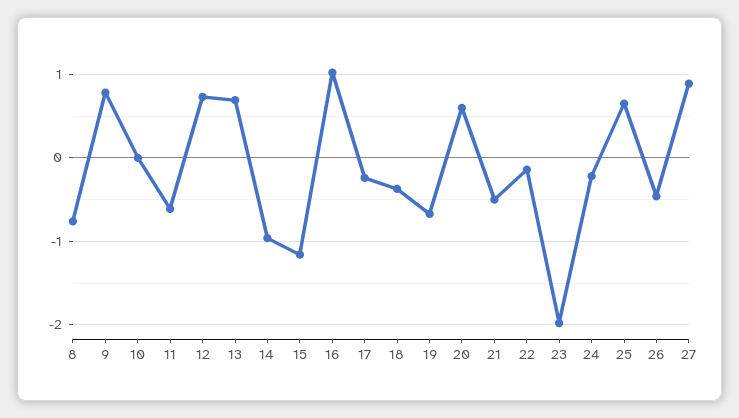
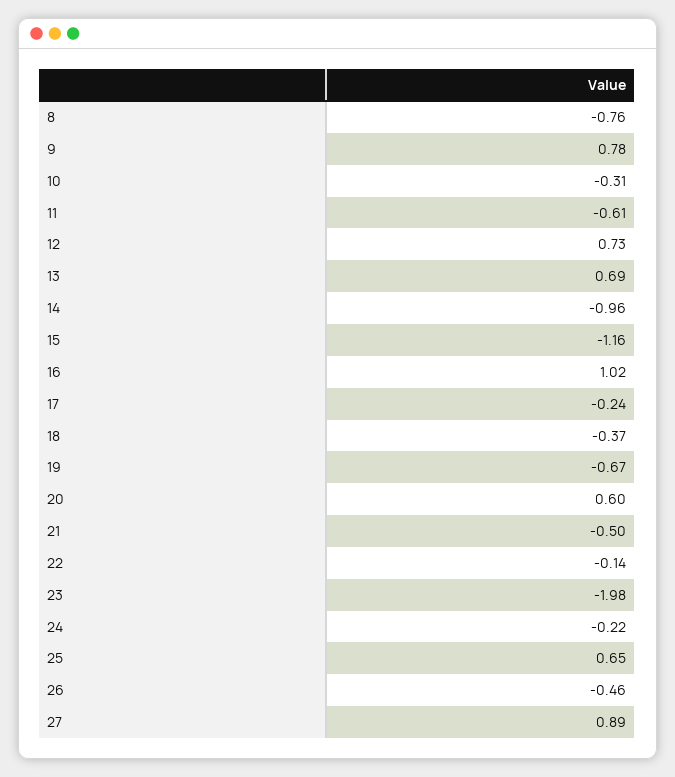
  {
    "8": -0.76,
    "9": 0.78,
-   "10": 0,
+   "10": -0.31,
    "11": -0.61,
    "12": 0.73,
    "13": 0.69,
    "14": -0.96,
    "15": -1.16,
    "16": 1.02,
    "17": -0.24,
    "18": -0.37,
    "19": -0.67,
    "20": 0.6,
    "21": -0.5,
    "22": -0.14,
    "23": -1.98,
    "24": -0.22,
    "25": 0.65,
    "26": -0.46,
    "27": 0.89
  }

